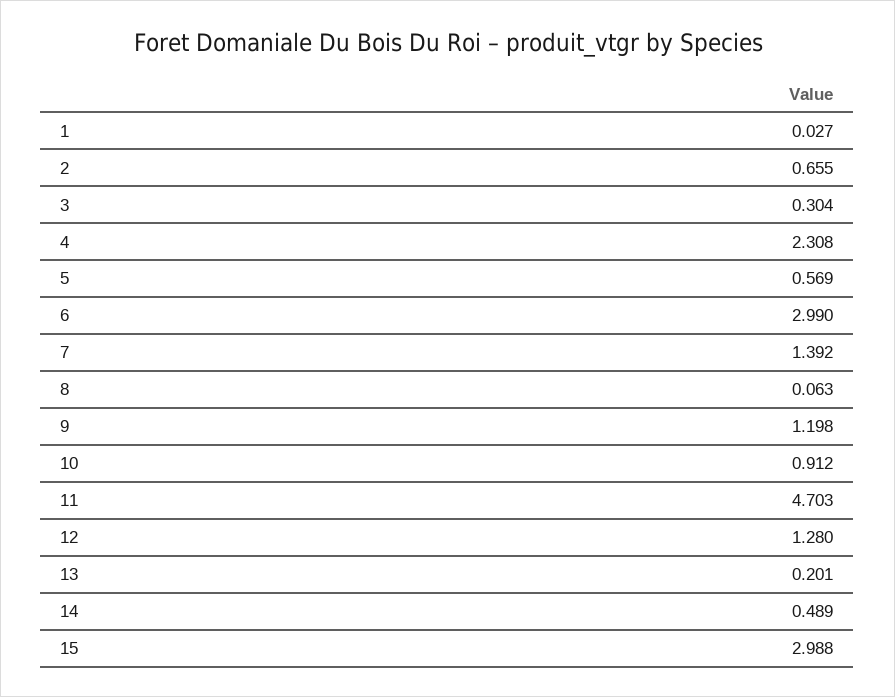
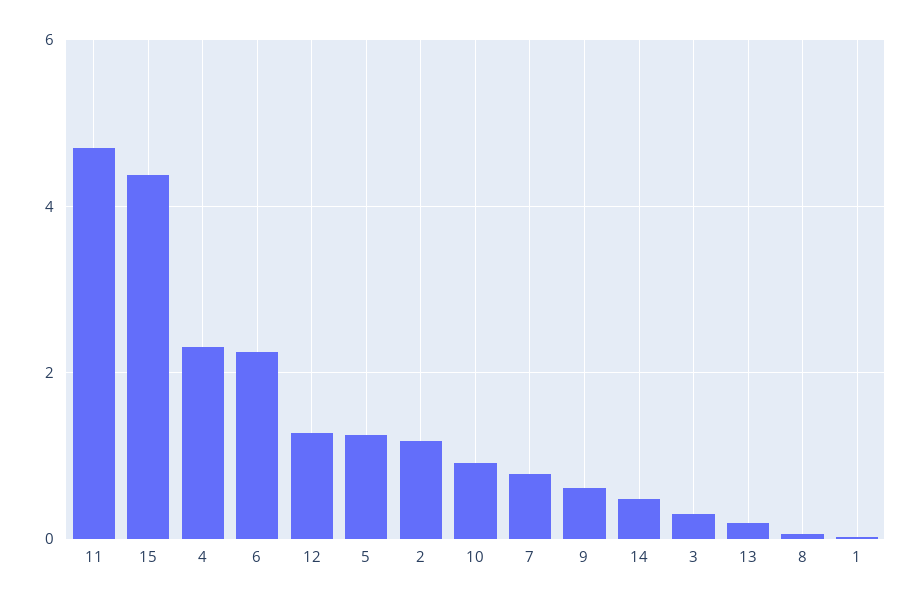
  {
    "1": 0.027,
-   "2": 0.655,
+   "2": 1.2,
    "3": 0.304,
    "4": 2.308,
-   "5": 0.569,
+   "5": 1.2,
-   "6": 2.99,
+   "6": 2.2,
-   "7": 1.392,
+   "7": 0.8,
    "8": 0.063,
-   "9": 1.198,
+   "9": 0.6,
    "10": 0.912,
    "11": 4.703,
    "12": 1.28,
    "13": 0.201,
    "14": 0.489,
-   "15": 2.988
+   "15": 4.4
  }

